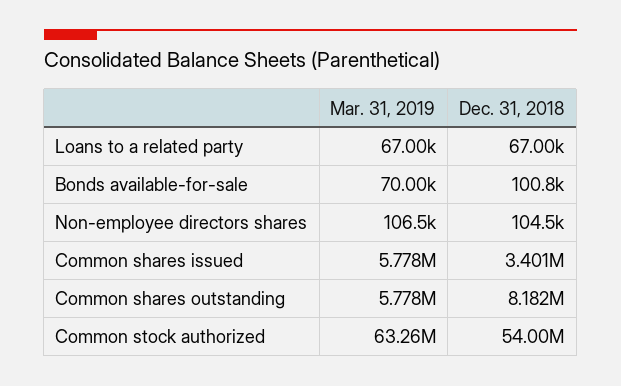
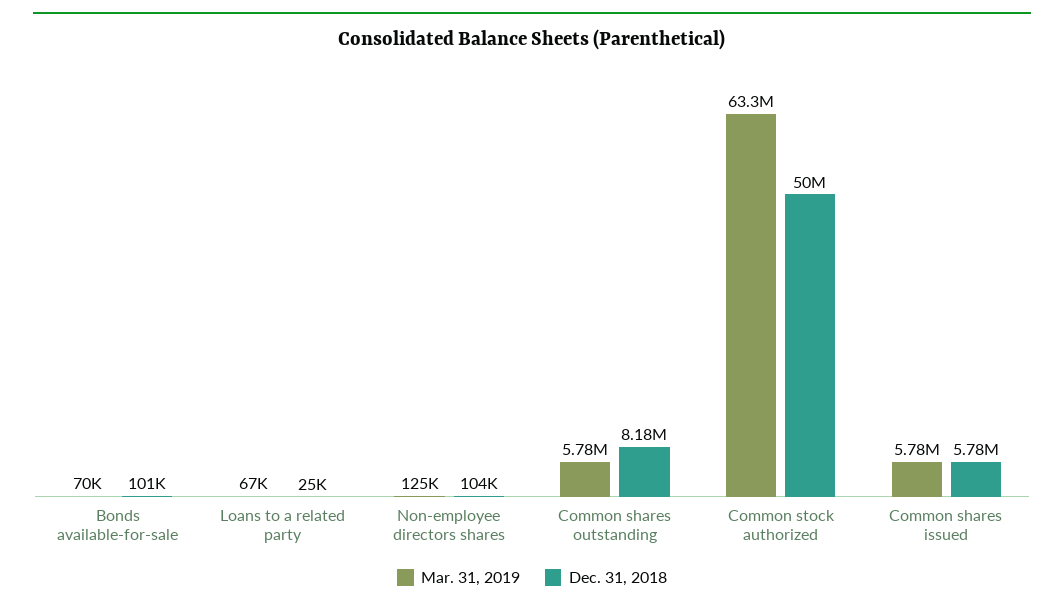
  {
    "Mar. 31, 2019": {
      "Loans to a related party": 67000,
      "Bonds available-for-sale": 70000,
-     "Non-employee directors shares": 106500,
+     "Non-employee directors shares": 125000,
      "Common shares issued": 5778000,
      "Common shares outstanding": 5778000,
      "Common stock authorized": 63260000
    },
    "Dec. 31, 2018": {
-     "Loans to a related party": 67000,
+     "Loans to a related party": 25000,
      "Bonds available-for-sale": 100800,
      "Non-employee directors shares": 104500,
-     "Common shares issued": 3401000,
+     "Common shares issued": 5780000,
      "Common shares outstanding": 8182000,
-     "Common stock authorized": 54000000
+     "Common stock authorized": 50000000
    }
  }

